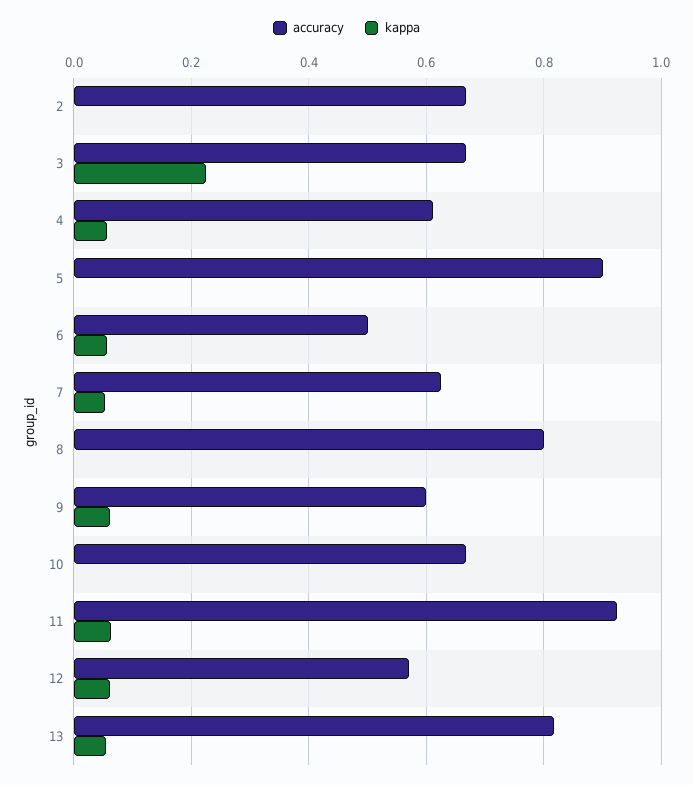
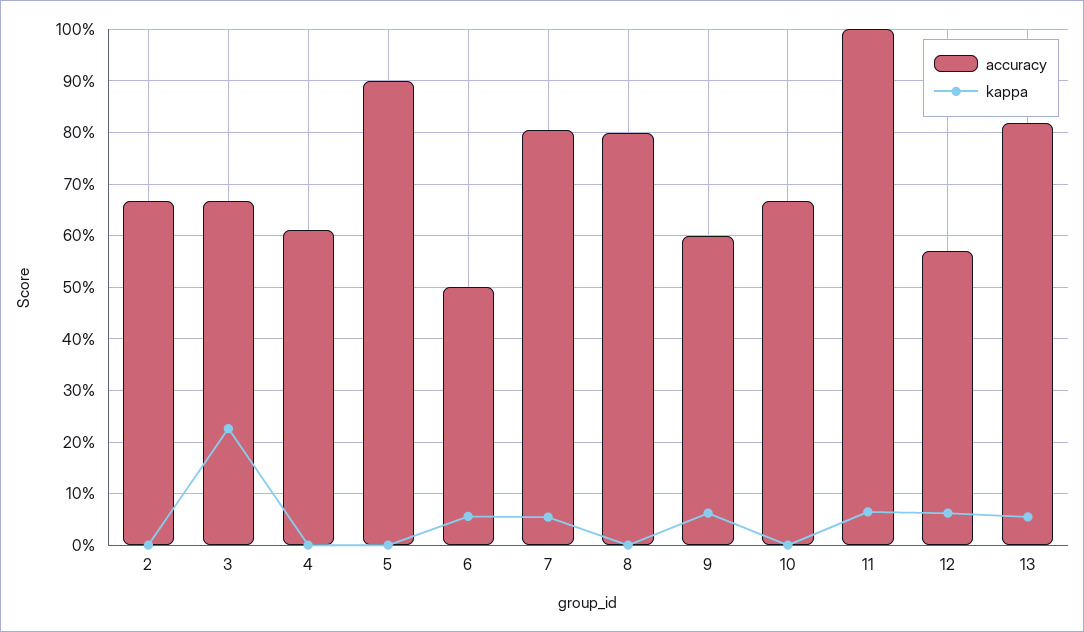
  {
    "accuracy": {
      "2": 0.66,
      "3": 0.66,
      "4": 0.62,
      "5": 0.9,
      "6": 0.5,
-     "7": 0.62,
+     "7": 0.8,
      "8": 0.8,
      "9": 0.6,
      "10": 0.66,
-     "11": 0.92,
+     "11": 1,
      "12": 0.58,
      "13": 0.82
    },
    "kappa": {
      "2": 0,
      "3": 0.22,
-     "4": 0.06,
+     "4": 0,
      "5": 0,
      "6": 0.06,
      "7": 0.06,
      "8": 0,
      "9": 0.06,
      "10": 0,
      "11": 0.06,
      "12": 0.06,
      "13": 0.06
    }
  }

